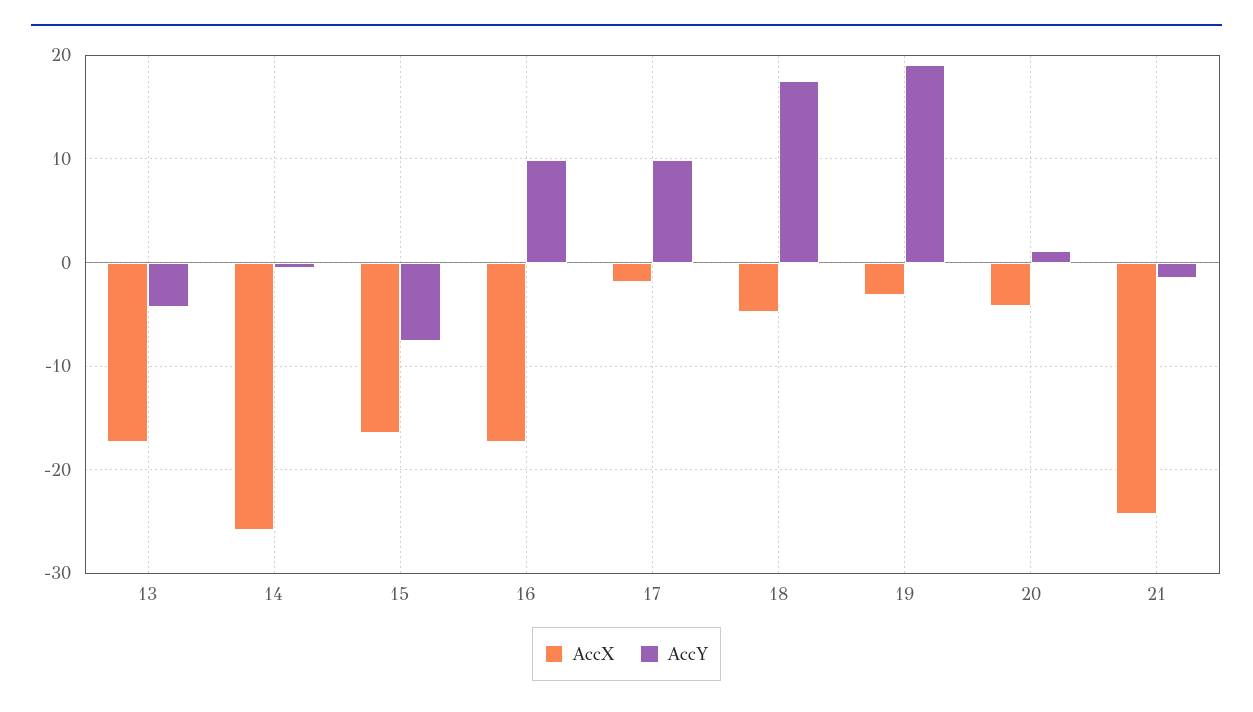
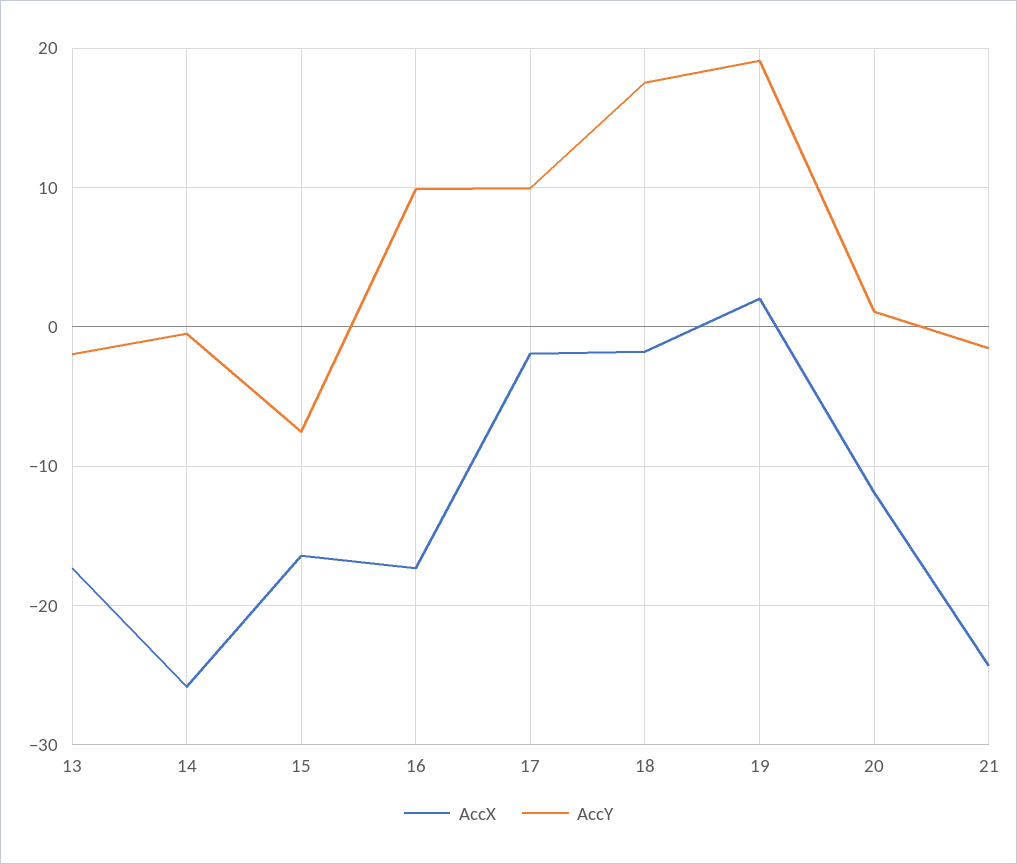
  {
    "AccX": {
      "13": -17,
      "14": -26,
      "15": -16,
      "16": -17,
      "17": -2,
-     "18": -5,
+     "18": -2,
-     "19": -3,
+     "19": 2,
-     "20": -4,
+     "20": -12,
      "21": -24
    },
    "AccY": {
-     "13": -4,
+     "13": -2,
      "14": -1,
      "15": -8,
      "16": 10,
      "17": 10,
      "18": 18,
      "19": 19,
      "20": 1,
      "21": -2
    }
  }

